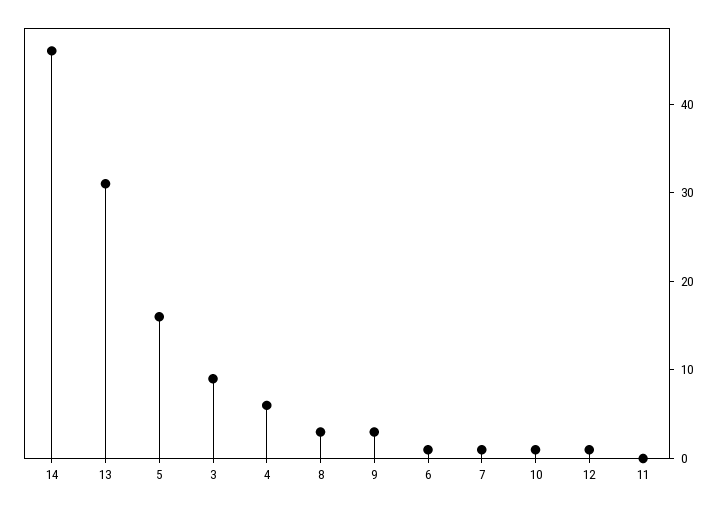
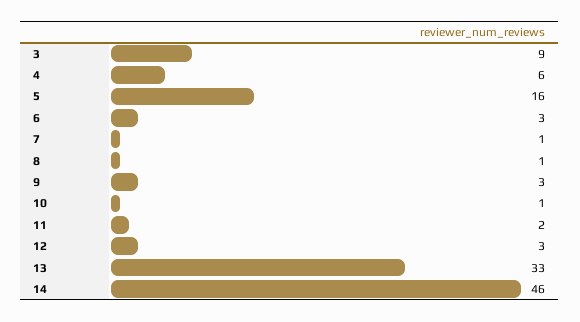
  {
    "14": 46,
-   "13": 31,
+   "13": 33,
    "5": 16,
    "3": 9,
    "4": 6,
-   "8": 3,
+   "8": 1,
    "9": 3,
-   "6": 1,
+   "6": 3,
    "7": 1,
    "10": 1,
-   "12": 1,
+   "12": 3,
-   "11": 0
+   "11": 2
  }

